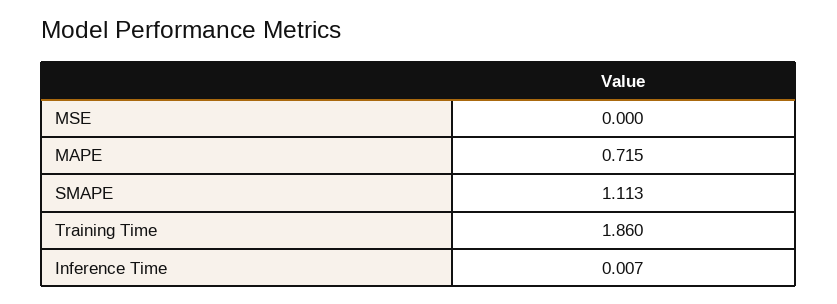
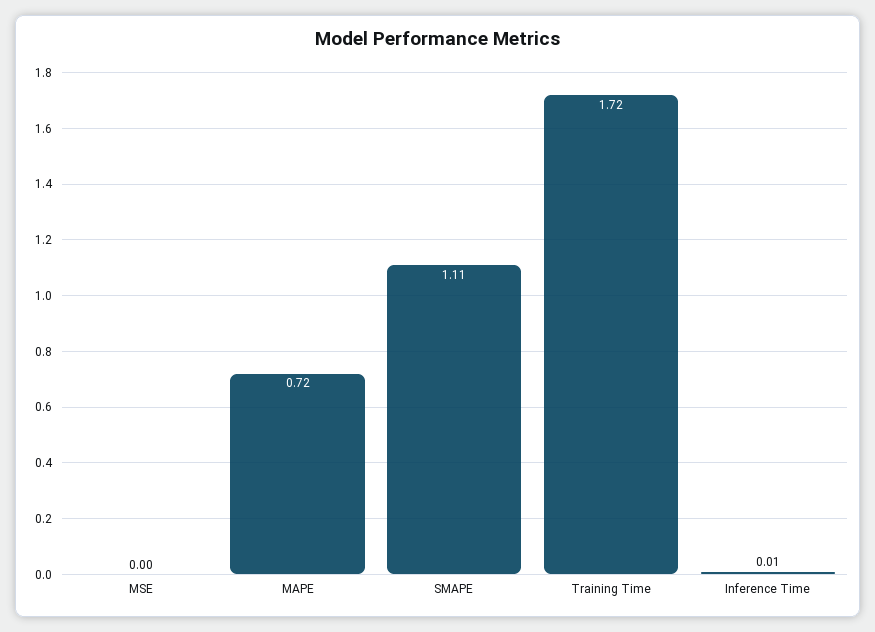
  {
    "MSE": 0,
    "MAPE": 0.715,
    "SMAPE": 1.113,
-   "Training Time": 1.86,
+   "Training Time": 1.72,
    "Inference Time": 0.007
  }

